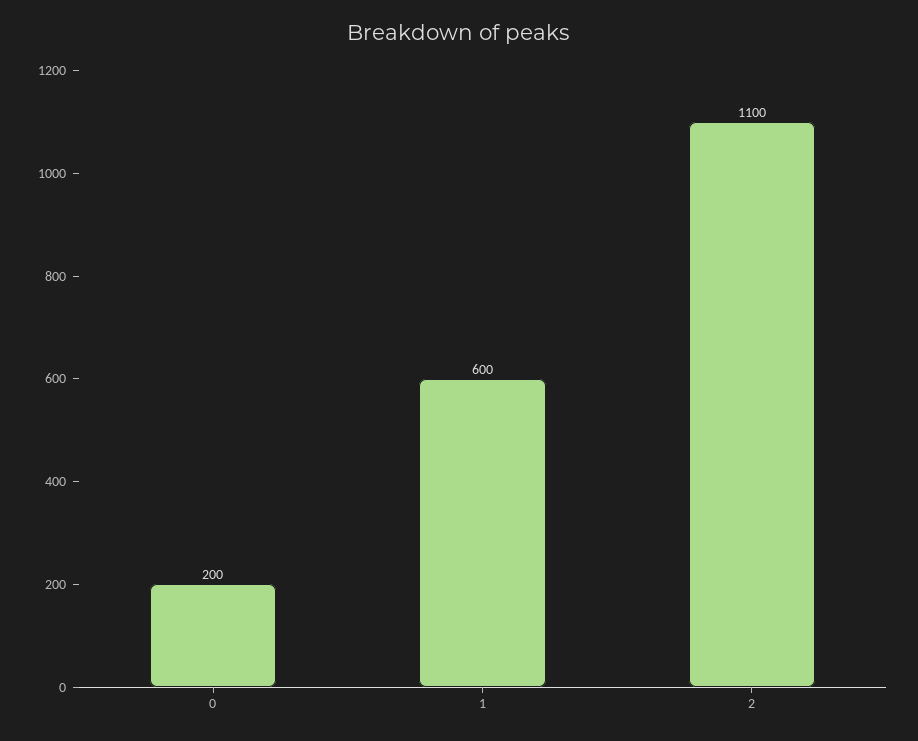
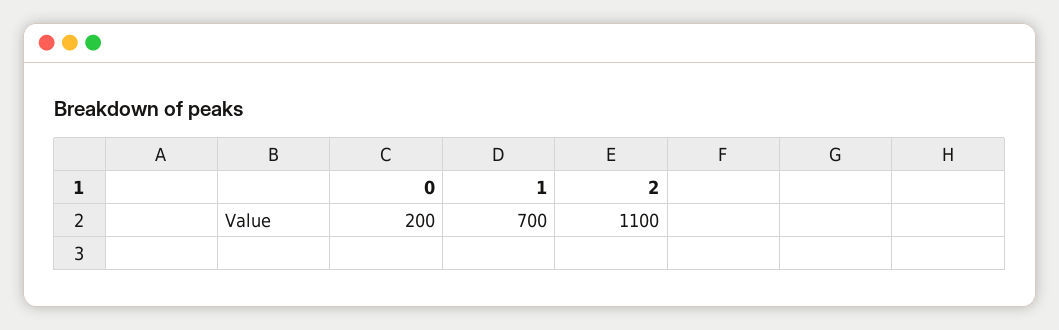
  {
    "0": 200,
-   "1": 600,
+   "1": 700,
    "2": 1100
  }

